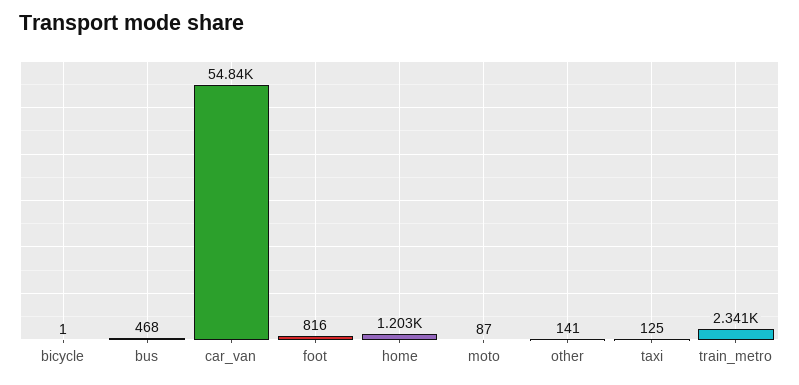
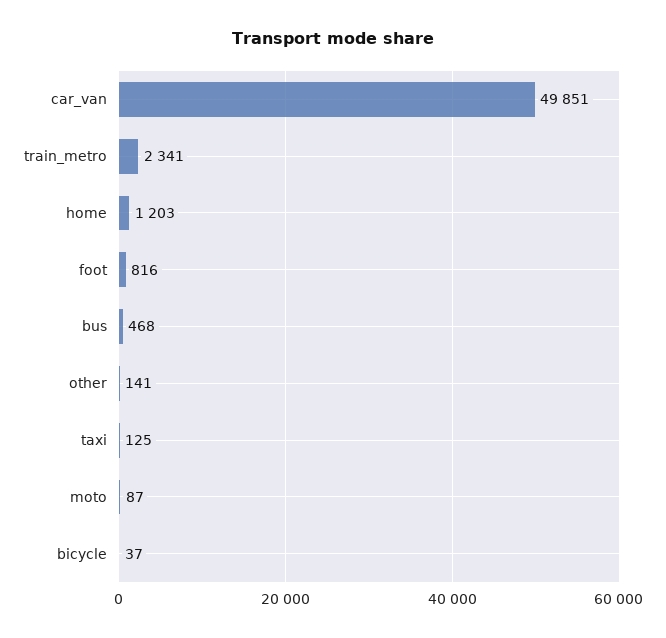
  {
-   "bicycle": 1,
+   "bicycle": 37,
    "bus": 468,
-   "car_van": 54840,
+   "car_van": 49851,
    "foot": 816,
    "home": 1203,
    "moto": 87,
    "other": 141,
    "taxi": 125,
    "train_metro": 2341
  }

